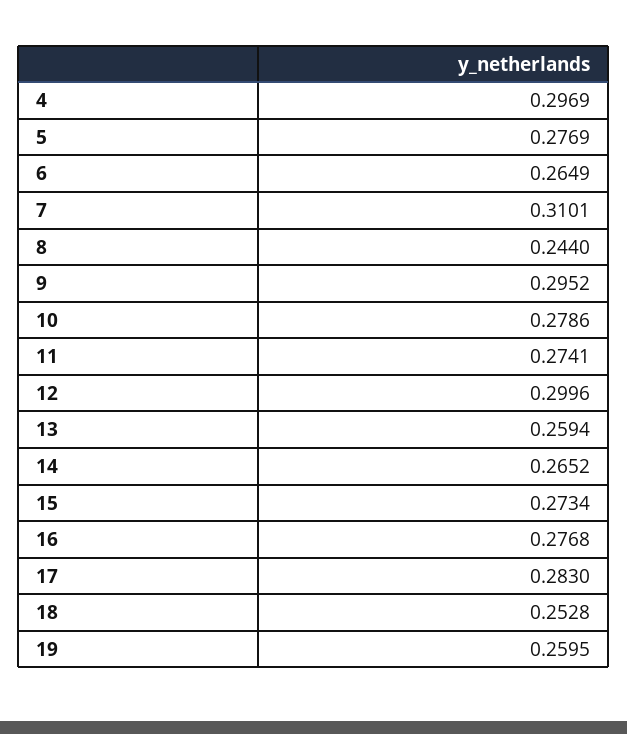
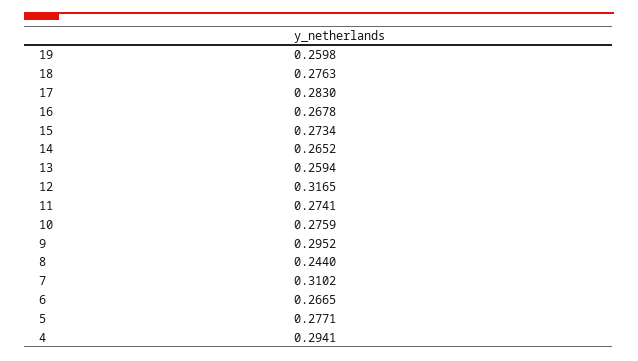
  {
-   "4": 0.2969,
+   "4": 0.2941,
-   "5": 0.2769,
+   "5": 0.2771,
-   "6": 0.2649,
+   "6": 0.2665,
-   "7": 0.3101,
+   "7": 0.3102,
    "8": 0.244,
    "9": 0.2952,
-   "10": 0.2786,
+   "10": 0.2759,
    "11": 0.2741,
-   "12": 0.2996,
+   "12": 0.3165,
    "13": 0.2594,
    "14": 0.2652,
    "15": 0.2734,
-   "16": 0.2768,
+   "16": 0.2678,
    "17": 0.283,
-   "18": 0.2528,
+   "18": 0.2763,
-   "19": 0.2595
+   "19": 0.2598
  }

